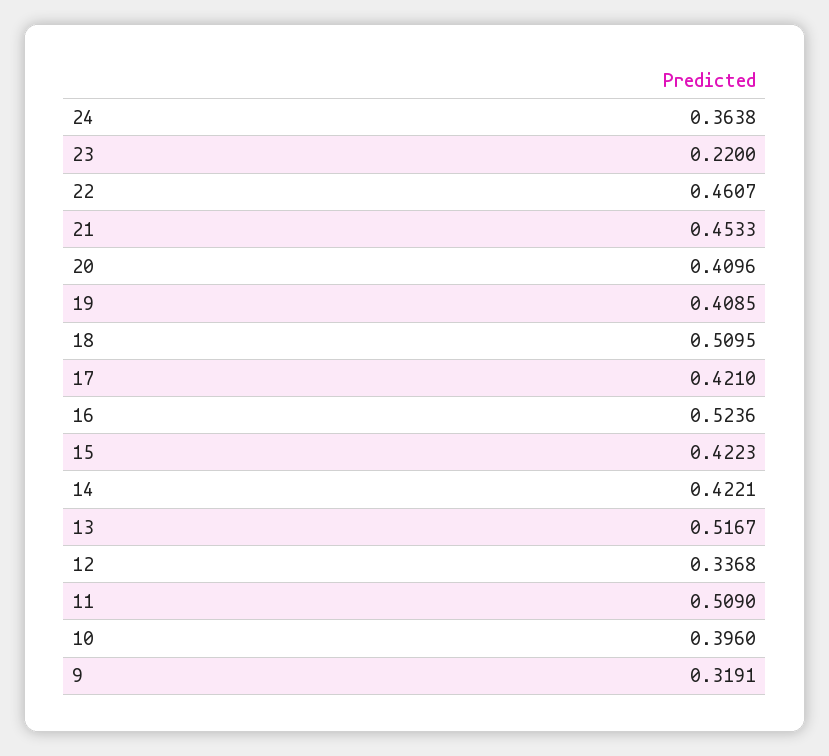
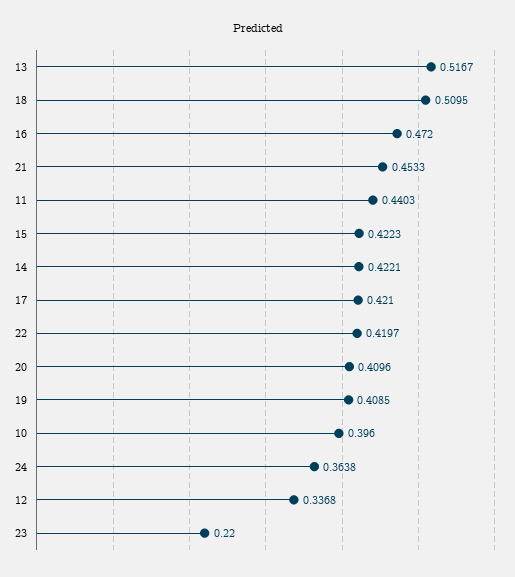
  {
    "24": 0.3638,
    "23": 0.22,
-   "22": 0.4607,
+   "22": 0.4197,
    "21": 0.4533,
    "20": 0.4096,
    "19": 0.4085,
    "18": 0.5095,
    "17": 0.421,
-   "16": 0.5236,
+   "16": 0.472,
    "15": 0.4223,
    "14": 0.4221,
    "13": 0.5167,
    "12": 0.3368,
-   "11": 0.509,
+   "11": 0.4403,
-   "10": 0.396,
+   "10": 0.396
-   "9": 0.3191
  }

